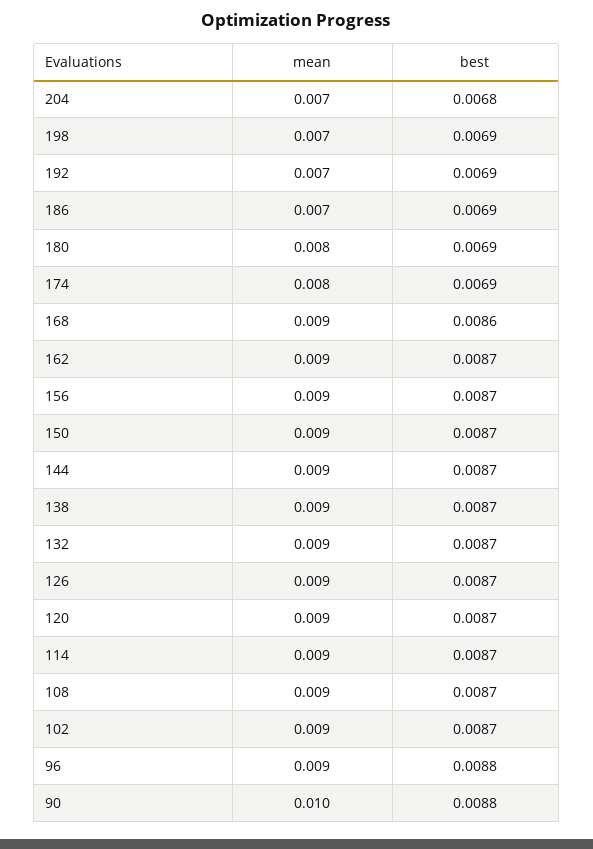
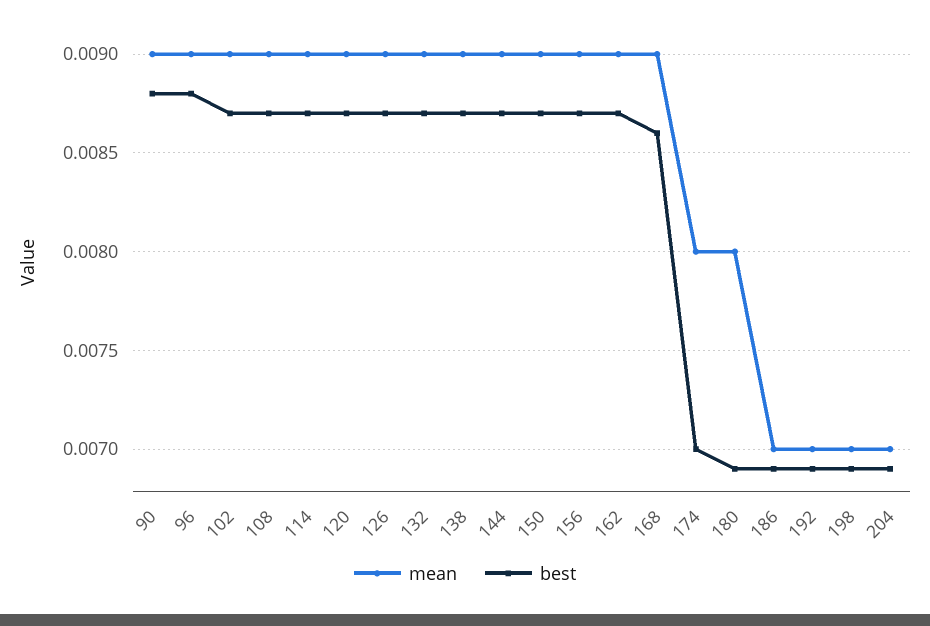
  {
    "mean": {
      "204": 0.007,
      "198": 0.007,
      "192": 0.007,
      "186": 0.007,
      "180": 0.008,
      "174": 0.008,
      "168": 0.009,
      "162": 0.009,
      "156": 0.009,
      "150": 0.009,
      "144": 0.009,
      "138": 0.009,
      "132": 0.009,
      "126": 0.009,
      "120": 0.009,
      "114": 0.009,
      "108": 0.009,
      "102": 0.009,
      "96": 0.009,
-     "90": 0.01
+     "90": 0.009
    },
    "best": {
-     "204": 0.0068,
+     "204": 0.0069,
      "198": 0.0069,
      "192": 0.0069,
      "186": 0.0069,
      "180": 0.0069,
-     "174": 0.0069,
+     "174": 0.007,
      "168": 0.0086,
      "162": 0.0087,
      "156": 0.0087,
      "150": 0.0087,
      "144": 0.0087,
      "138": 0.0087,
      "132": 0.0087,
      "126": 0.0087,
      "120": 0.0087,
      "114": 0.0087,
      "108": 0.0087,
      "102": 0.0087,
      "96": 0.0088,
      "90": 0.0088
    }
  }

